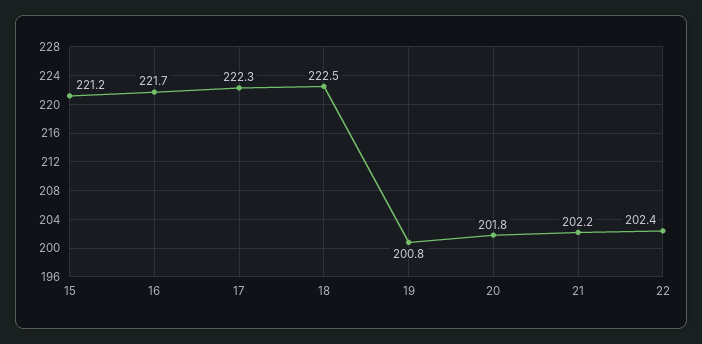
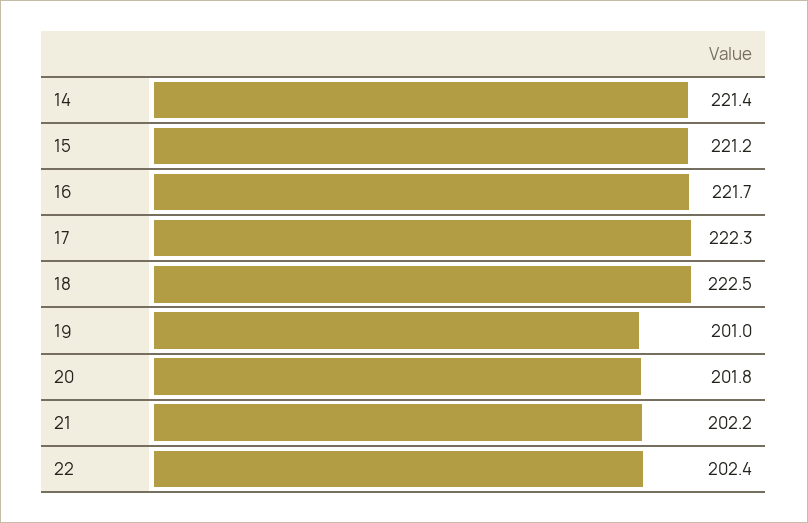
  {
    "15": 221.2,
    "16": 221.7,
    "17": 222.3,
    "18": 222.5,
-   "19": 200.8,
+   "19": 201,
    "20": 201.8,
    "21": 202.2,
-   "22": 202.4
+   "22": 202.4,
+   "14": 221.4
  }

